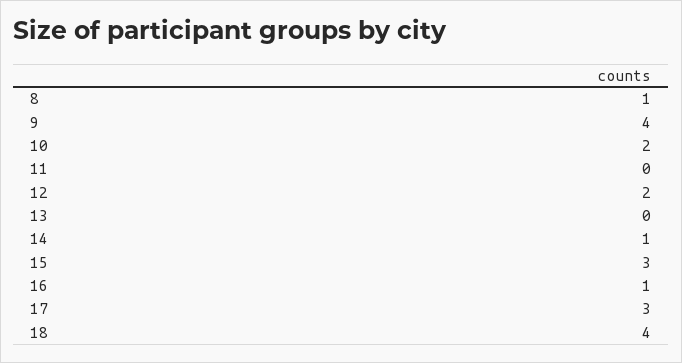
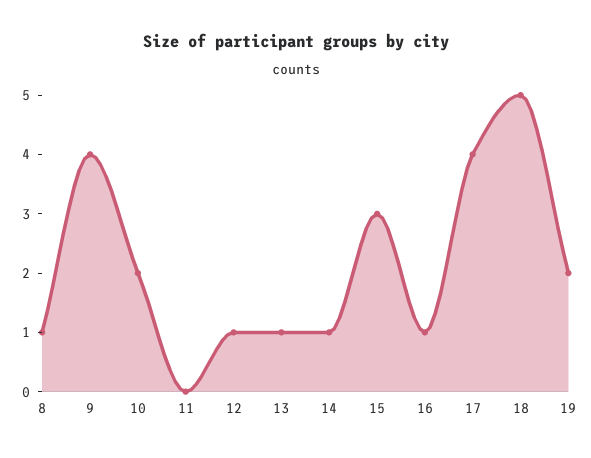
  {
    "8": 1,
    "9": 4,
    "10": 2,
    "11": 0,
-   "12": 2,
+   "12": 1,
-   "13": 0,
+   "13": 1,
    "14": 1,
    "15": 3,
    "16": 1,
-   "17": 3,
+   "17": 4,
-   "18": 4
+   "18": 5,
+   "19": 2
  }

